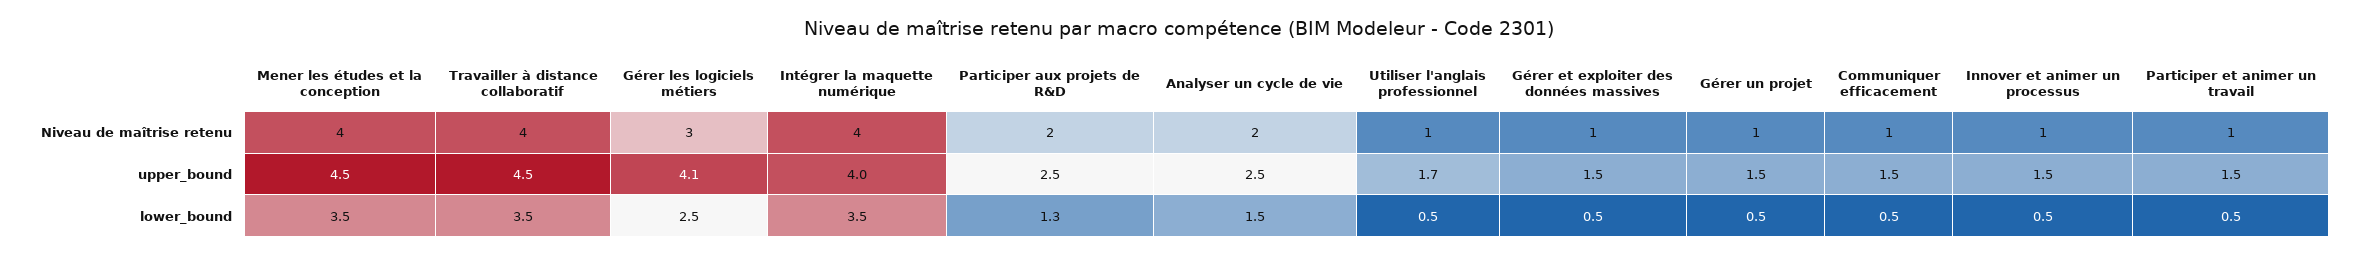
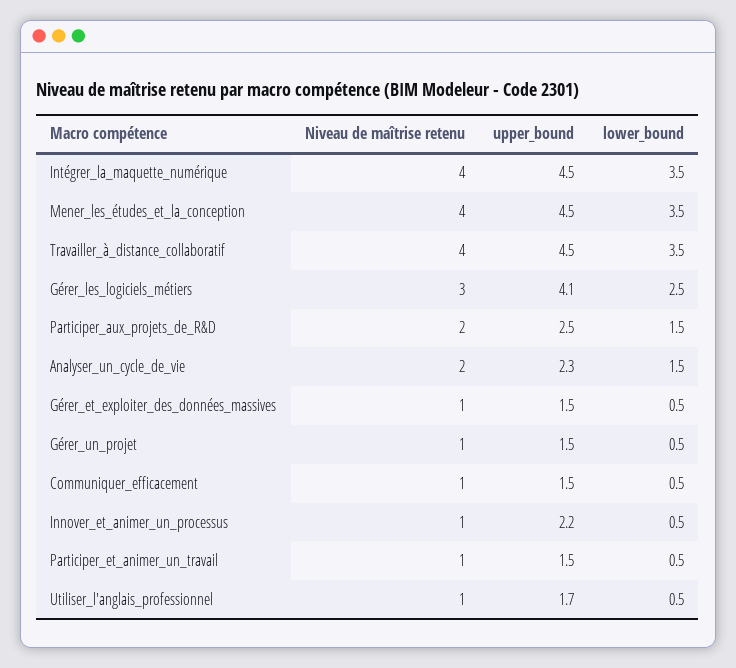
  {
    "Mener les études et la conception": {
      "Niveau de maîtrise retenu": 4,
      "upper_bound": 4.5,
      "lower_bound": 3.5
    },
    "Travailler à distance collaboratif": {
      "Niveau de maîtrise retenu": 4,
      "upper_bound": 4.5,
      "lower_bound": 3.5
    },
    "Gérer les logiciels métiers": {
      "Niveau de maîtrise retenu": 3,
      "upper_bound": 4.1,
      "lower_bound": 2.5
    },
    "Intégrer la maquette numérique": {
      "Niveau de maîtrise retenu": 4,
-     "upper_bound": 4,
+     "upper_bound": 4.5,
      "lower_bound": 3.5
    },
    "Participer aux projets de R&D": {
      "Niveau de maîtrise retenu": 2,
      "upper_bound": 2.5,
-     "lower_bound": 1.3
+     "lower_bound": 1.5
    },
    "Analyser un cycle de vie": {
      "Niveau de maîtrise retenu": 2,
-     "upper_bound": 2.5,
+     "upper_bound": 2.3,
      "lower_bound": 1.5
    },
    "Utiliser l'anglais professionnel": {
      "Niveau de maîtrise retenu": 1,
      "upper_bound": 1.7,
      "lower_bound": 0.5
    },
    "Gérer et exploiter des données massives": {
      "Niveau de maîtrise retenu": 1,
      "upper_bound": 1.5,
      "lower_bound": 0.5
    },
    "Gérer un projet": {
      "Niveau de maîtrise retenu": 1,
      "upper_bound": 1.5,
      "lower_bound": 0.5
    },
    "Communiquer efficacement": {
      "Niveau de maîtrise retenu": 1,
      "upper_bound": 1.5,
      "lower_bound": 0.5
    },
    "Innover et animer un processus": {
      "Niveau de maîtrise retenu": 1,
-     "upper_bound": 1.5,
+     "upper_bound": 2.2,
      "lower_bound": 0.5
    },
    "Participer et animer un travail": {
      "Niveau de maîtrise retenu": 1,
      "upper_bound": 1.5,
      "lower_bound": 0.5
    }
  }

